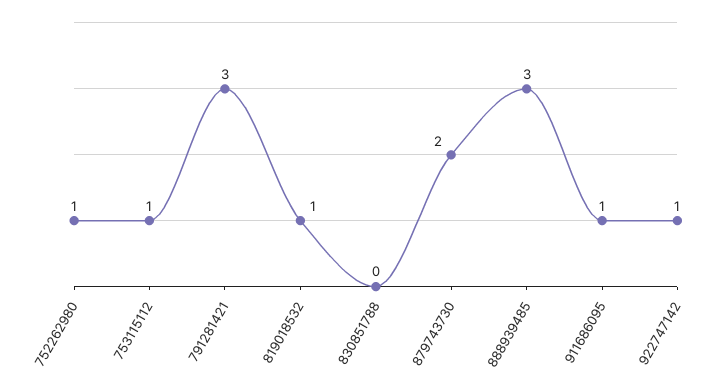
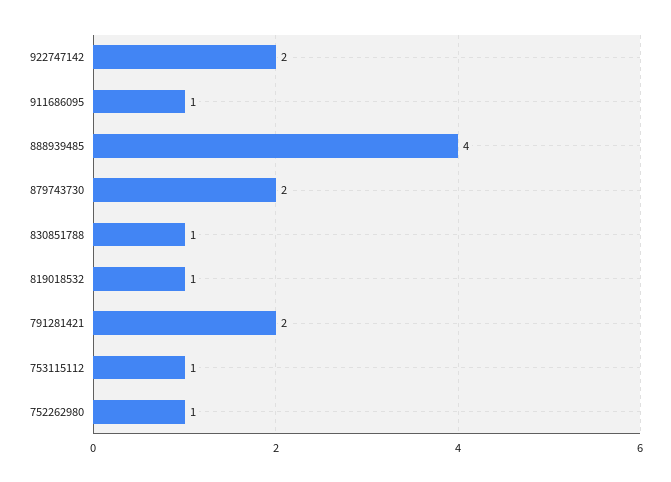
  {
    "752262980": 1,
    "753115112": 1,
-   "791281421": 3,
+   "791281421": 2,
    "819018532": 1,
-   "830851788": 0,
+   "830851788": 1,
    "879743730": 2,
-   "888939485": 3,
+   "888939485": 4,
    "911686095": 1,
-   "922747142": 1
+   "922747142": 2
  }

